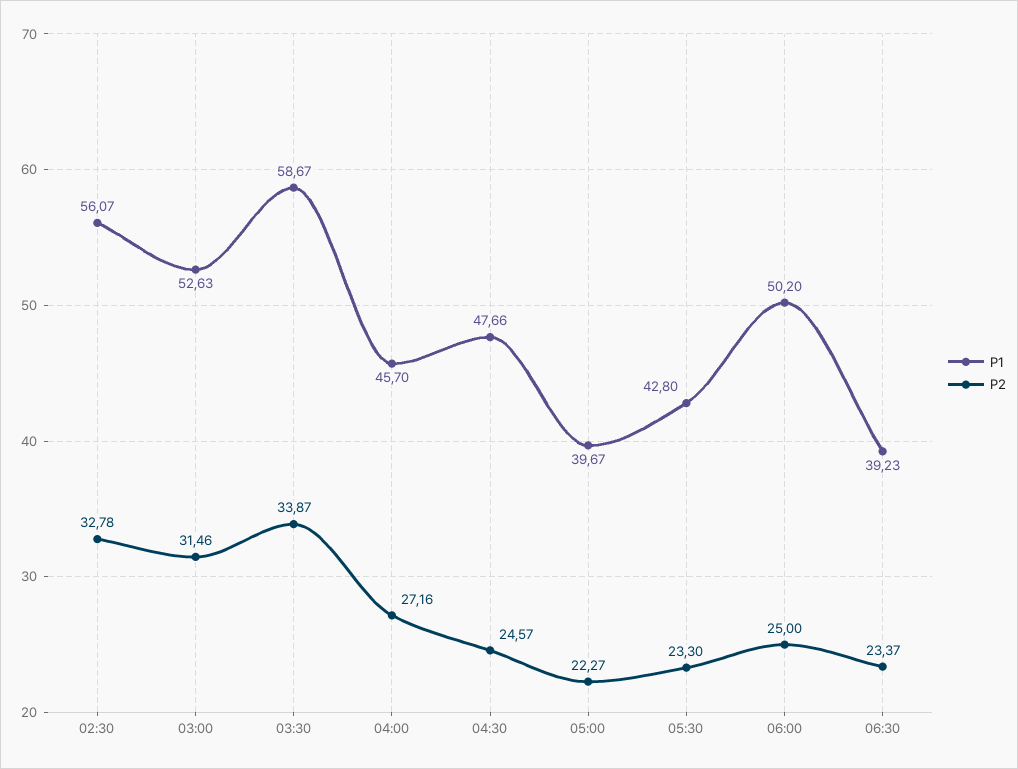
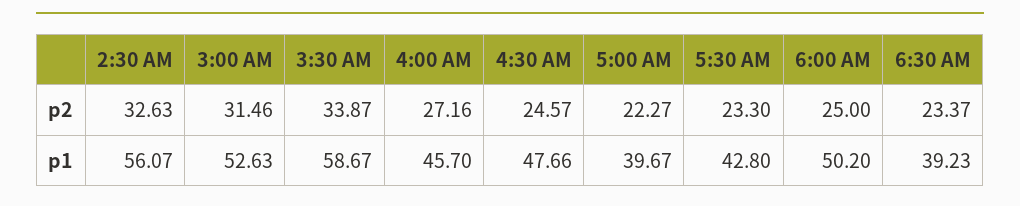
  {
    "P1": {
      "02:30": 56.07,
      "03:00": 52.63,
      "03:30": 58.67,
      "04:00": 45.7,
      "04:30": 47.66,
      "05:00": 39.67,
      "05:30": 42.8,
      "06:00": 50.2,
      "06:30": 39.23
    },
    "P2": {
-     "02:30": 32.78,
+     "02:30": 32.63,
      "03:00": 31.46,
      "03:30": 33.87,
      "04:00": 27.16,
      "04:30": 24.57,
      "05:00": 22.27,
      "05:30": 23.3,
      "06:00": 25,
      "06:30": 23.37
    }
  }

